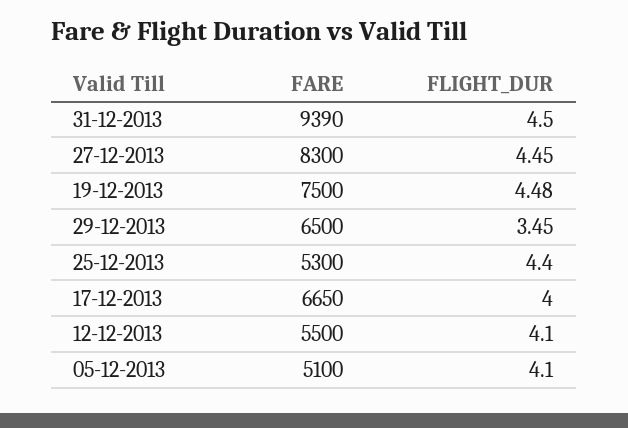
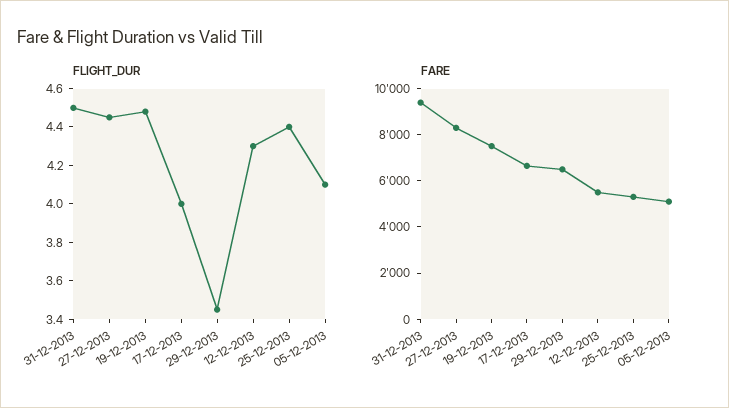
  {
    "FARE": {
      "31-12-2013": 9390,
      "27-12-2013": 8300,
      "19-12-2013": 7500,
      "29-12-2013": 6500,
      "25-12-2013": 5300,
      "17-12-2013": 6650,
      "12-12-2013": 5500,
      "05-12-2013": 5100
    },
    "FLIGHT_DUR": {
      "31-12-2013": 4.5,
      "27-12-2013": 4.45,
      "19-12-2013": 4.48,
      "29-12-2013": 3.45,
      "25-12-2013": 4.4,
      "17-12-2013": 4,
-     "12-12-2013": 4.1,
+     "12-12-2013": 4.3,
      "05-12-2013": 4.1
    }
  }

